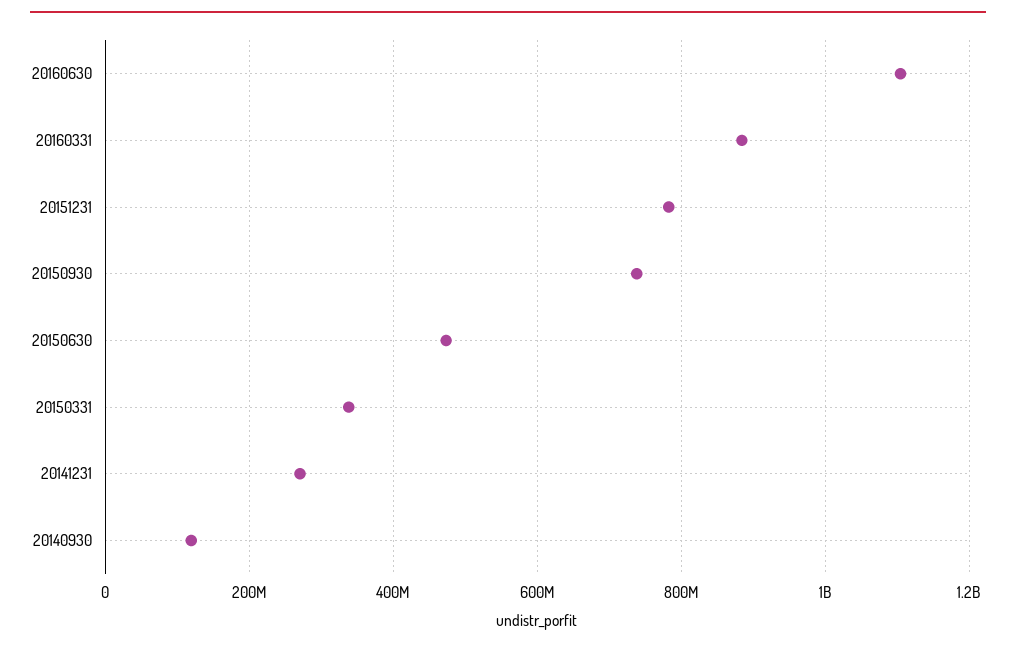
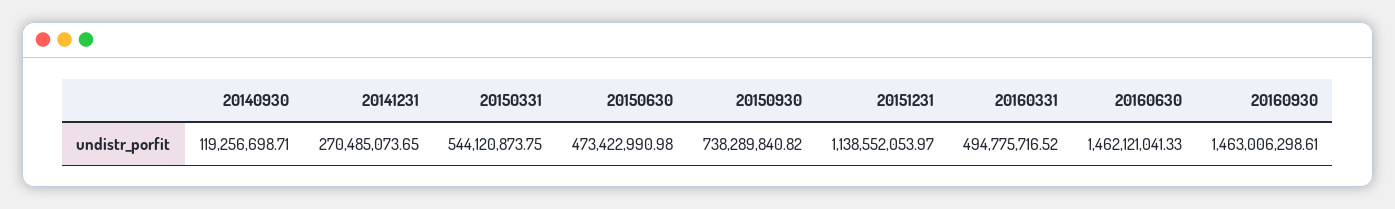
  {
-   "20160630": 1100000000,
+   "20160630": 1462121041.33,
-   "20160331": 880000000,
+   "20160331": 494775716.52,
-   "20151231": 780000000,
+   "20151231": 1138552053.97,
    "20150930": 738289840.82,
    "20150630": 473422990.98,
-   "20150331": 340000000,
+   "20150331": 544120873.75,
    "20141231": 270485073.65,
-   "20140930": 119256698.71
+   "20140930": 119256698.71,
+   "20160930": 1463006298.61
  }

